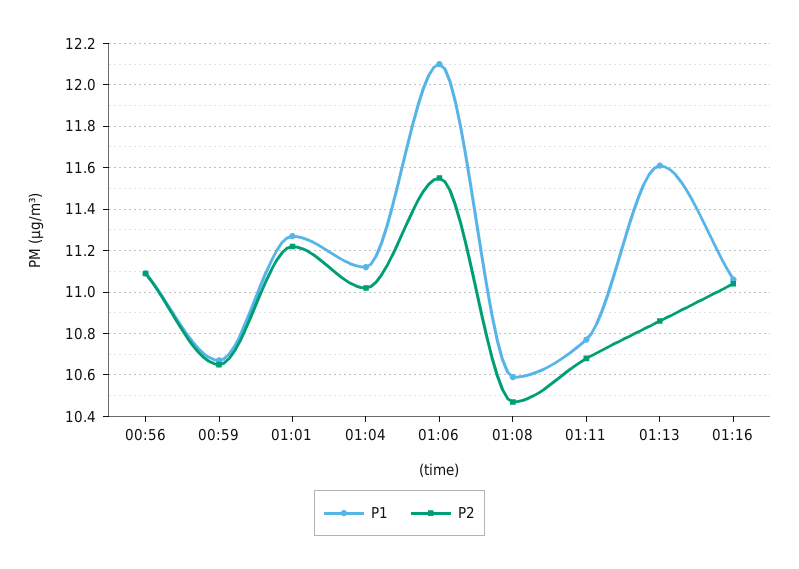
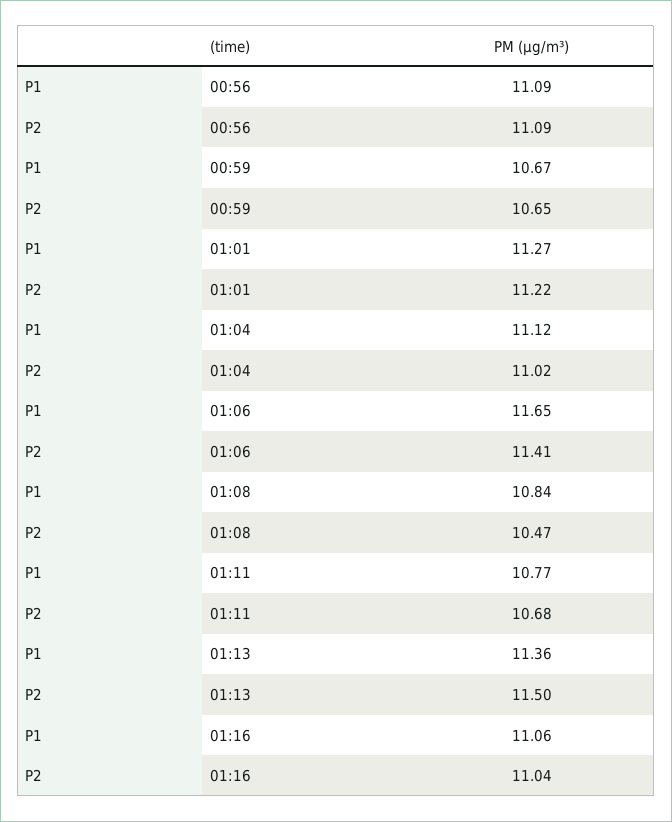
  {
    "P1": {
      "00:56": 11.09,
      "00:59": 10.67,
      "01:01": 11.27,
      "01:04": 11.12,
-     "01:06": 12.1,
+     "01:06": 11.65,
-     "01:08": 10.6,
+     "01:08": 10.84,
      "01:11": 10.77,
-     "01:13": 11.6,
+     "01:13": 11.36,
      "01:16": 11.06
    },
    "P2": {
      "00:56": 11.09,
      "00:59": 10.65,
      "01:01": 11.22,
      "01:04": 11.02,
-     "01:06": 11.55,
+     "01:06": 11.41,
      "01:08": 10.47,
      "01:11": 10.68,
-     "01:13": 10.85,
+     "01:13": 11.5,
      "01:16": 11.04
    }
  }

